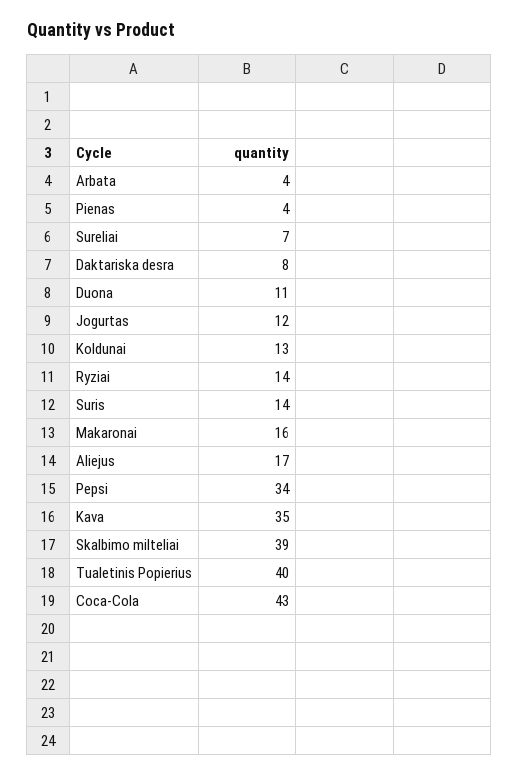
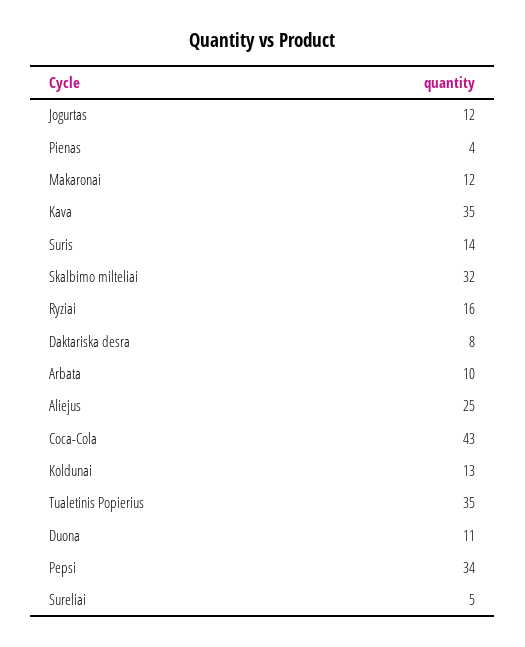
  {
-   "Arbata": 4,
+   "Arbata": 10,
    "Pienas": 4,
-   "Sureliai": 7,
+   "Sureliai": 5,
    "Daktariska desra": 8,
    "Duona": 11,
    "Jogurtas": 12,
    "Koldunai": 13,
-   "Ryziai": 14,
+   "Ryziai": 16,
    "Suris": 14,
-   "Makaronai": 16,
+   "Makaronai": 12,
-   "Aliejus": 17,
+   "Aliejus": 25,
    "Pepsi": 34,
    "Kava": 35,
-   "Skalbimo milteliai": 39,
+   "Skalbimo milteliai": 32,
-   "Tualetinis Popierius": 40,
+   "Tualetinis Popierius": 35,
    "Coca-Cola": 43
  }

